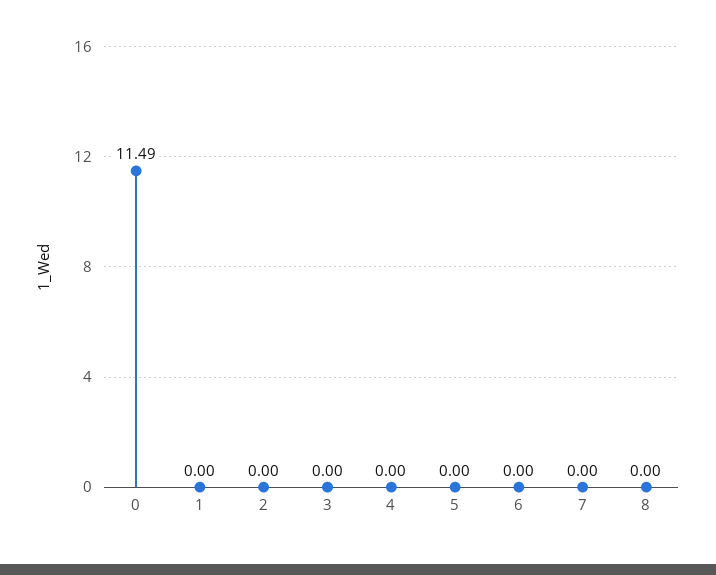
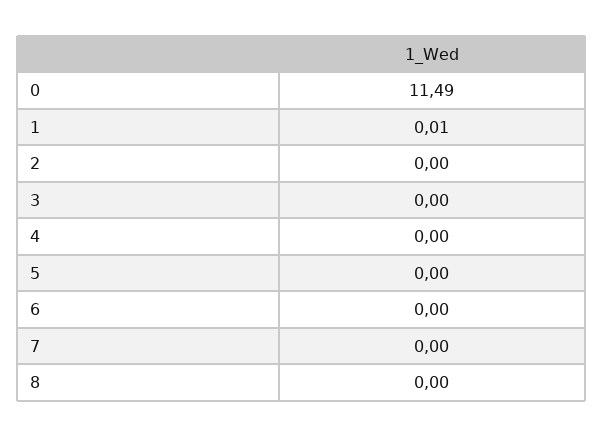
  {
    "0": 11.49,
-   "1": 0,
+   "1": 0.01,
    "2": 0,
    "3": 0,
    "4": 0,
    "5": 0,
    "6": 0,
    "7": 0,
    "8": 0
  }

